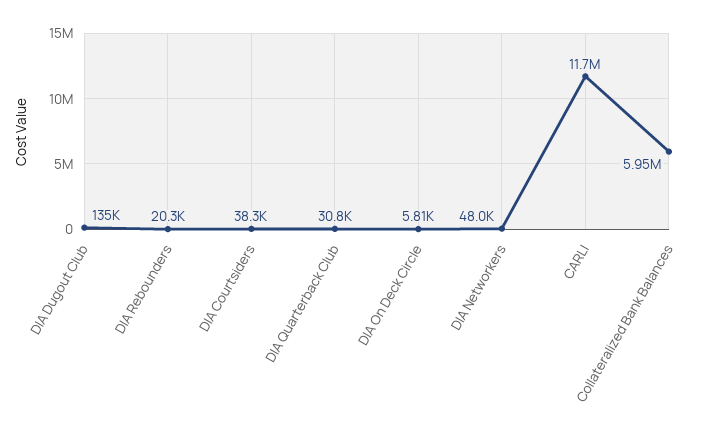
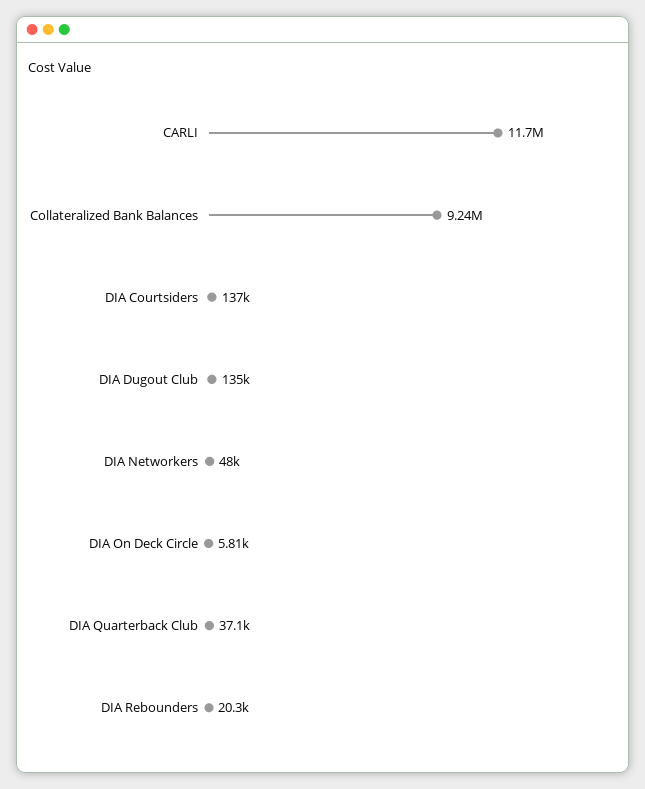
  {
    "DIA Dugout Club": 135000,
    "DIA Rebounders": 20300,
-   "DIA Courtsiders": 38300,
+   "DIA Courtsiders": 137000,
-   "DIA Quarterback Club": 30800,
+   "DIA Quarterback Club": 37100,
    "DIA On Deck Circle": 5810,
    "DIA Networkers": 48000,
    "CARLI": 11700000,
-   "Collateralized Bank Balances": 5950000
+   "Collateralized Bank Balances": 9240000
  }

